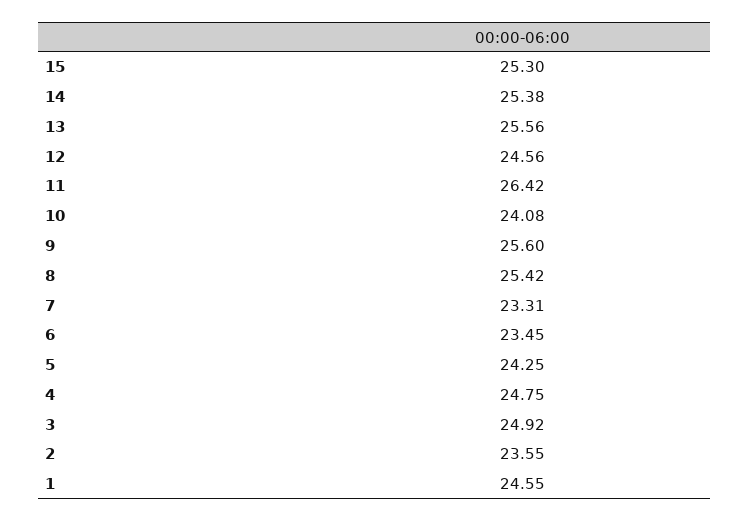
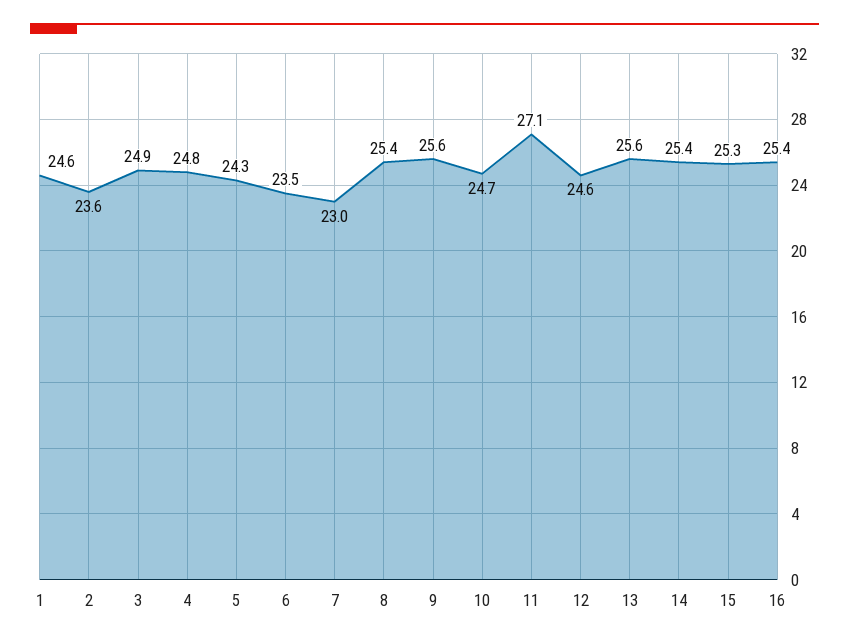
  {
    "15": 25.3,
    "14": 25.38,
    "13": 25.56,
    "12": 24.56,
-   "11": 26.42,
+   "11": 27.1,
-   "10": 24.08,
+   "10": 24.7,
    "9": 25.6,
    "8": 25.42,
-   "7": 23.31,
+   "7": 23,
    "6": 23.45,
    "5": 24.25,
    "4": 24.75,
    "3": 24.92,
    "2": 23.55,
-   "1": 24.55
+   "1": 24.55,
+   "16": 25.4
  }

